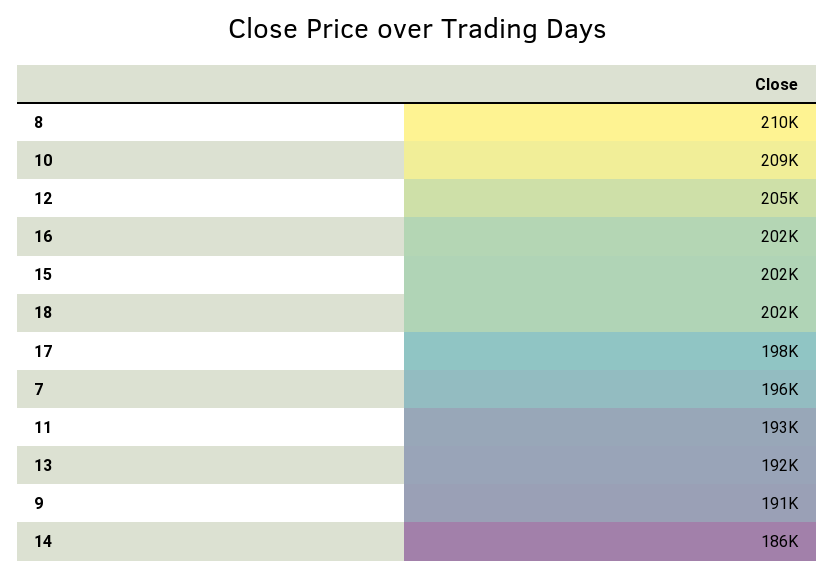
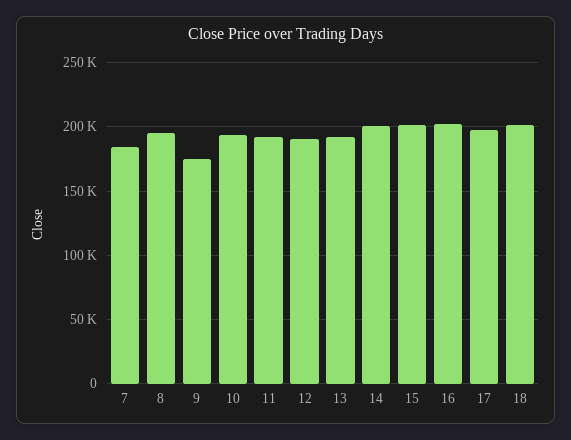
  {
-   "8": 210000,
+   "8": 195000,
-   "10": 209000,
+   "10": 195000,
-   "12": 205000,
+   "12": 190000,
    "16": 202000,
    "15": 202000,
    "18": 202000,
    "17": 198000,
-   "7": 196000,
+   "7": 185000,
    "11": 193000,
    "13": 192000,
-   "9": 191000,
+   "9": 175000,
-   "14": 186000
+   "14": 200000
  }

